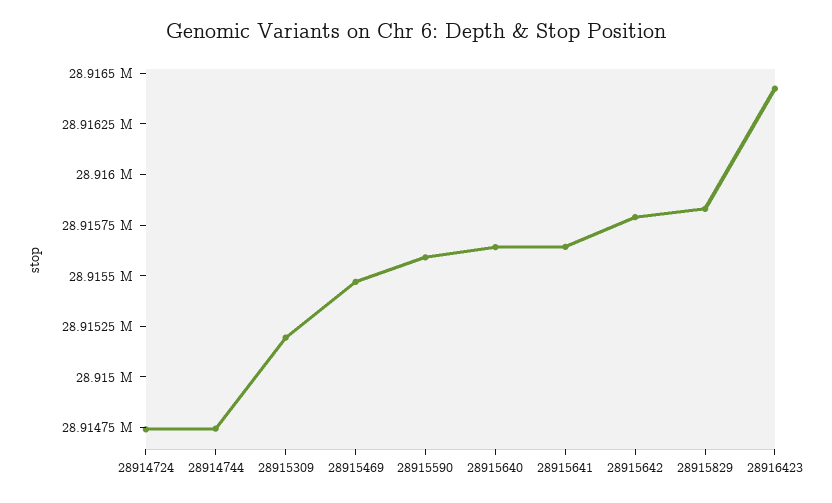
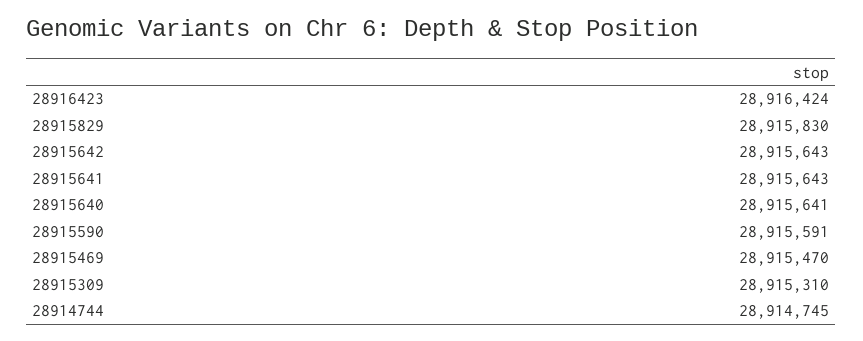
  {
-   "28914724": 28914750,
    "28914744": 28914745,
-   "28915309": 28915200,
+   "28915309": 28915310,
    "28915469": 28915470,
    "28915590": 28915591,
    "28915640": 28915641,
    "28915641": 28915643,
-   "28915642": 28915800,
+   "28915642": 28915643,
    "28915829": 28915830,
    "28916423": 28916424
  }

